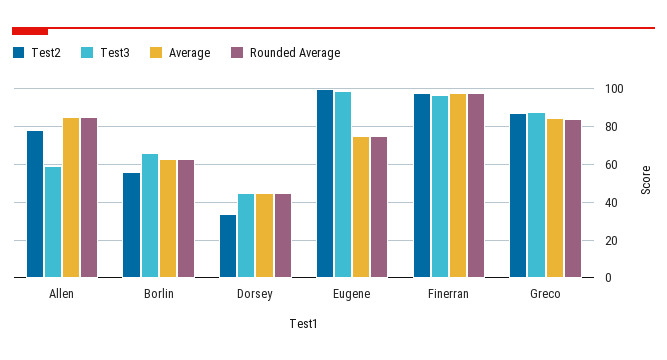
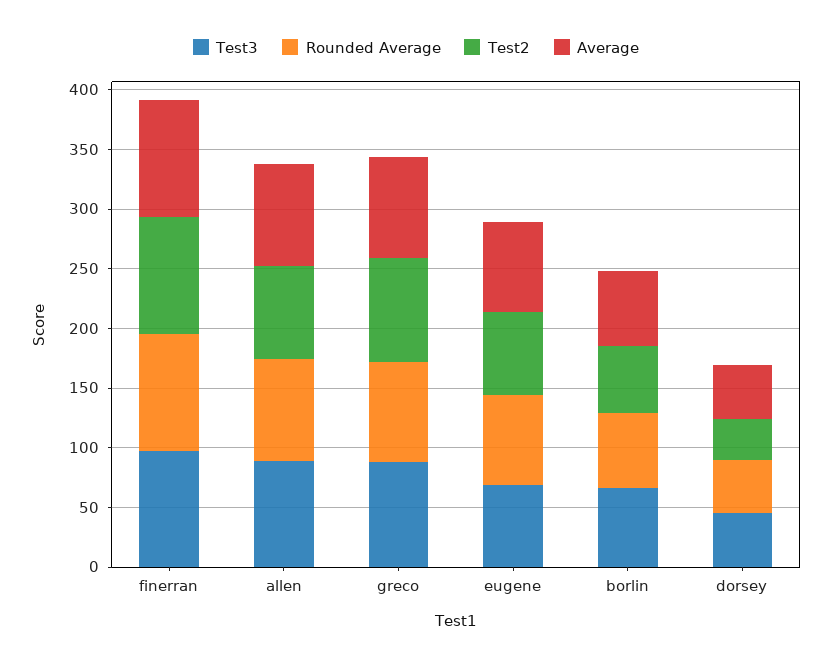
  {
    "Test2": {
      "Allen": 80,
      "Borlin": 55,
      "Dorsey": 35,
-     "Eugene": 100,
+     "Eugene": 70,
      "Finerran": 100,
      "Greco": 85
    },
    "Test3": {
-     "Allen": 60,
+     "Allen": 90,
      "Borlin": 65,
      "Dorsey": 45,
-     "Eugene": 100,
+     "Eugene": 70,
      "Finerran": 95,
      "Greco": 90
    },
    "Average": {
      "Allen": 85,
      "Borlin": 65,
      "Dorsey": 45,
      "Eugene": 75,
      "Finerran": 100,
      "Greco": 85
    },
    "Rounded Average": {
      "Allen": 85,
      "Borlin": 65,
      "Dorsey": 45,
      "Eugene": 75,
      "Finerran": 100,
      "Greco": 85
    }
  }

